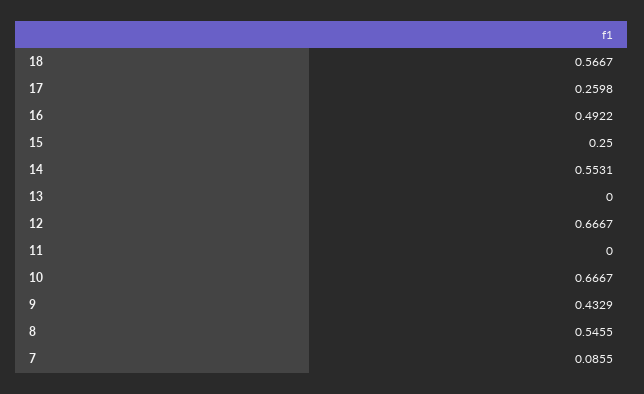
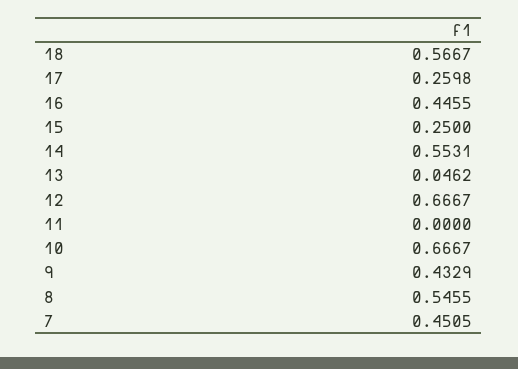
  {
    "18": 0.5667,
    "17": 0.2598,
-   "16": 0.4922,
+   "16": 0.4455,
    "15": 0.25,
    "14": 0.5531,
-   "13": 0,
+   "13": 0.0462,
    "12": 0.6667,
    "11": 0,
    "10": 0.6667,
    "9": 0.4329,
    "8": 0.5455,
-   "7": 0.0855
+   "7": 0.4505
  }

